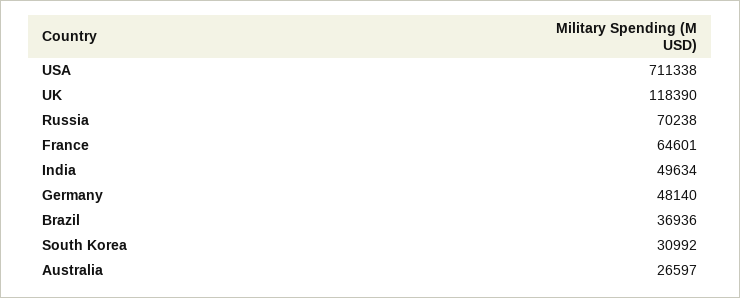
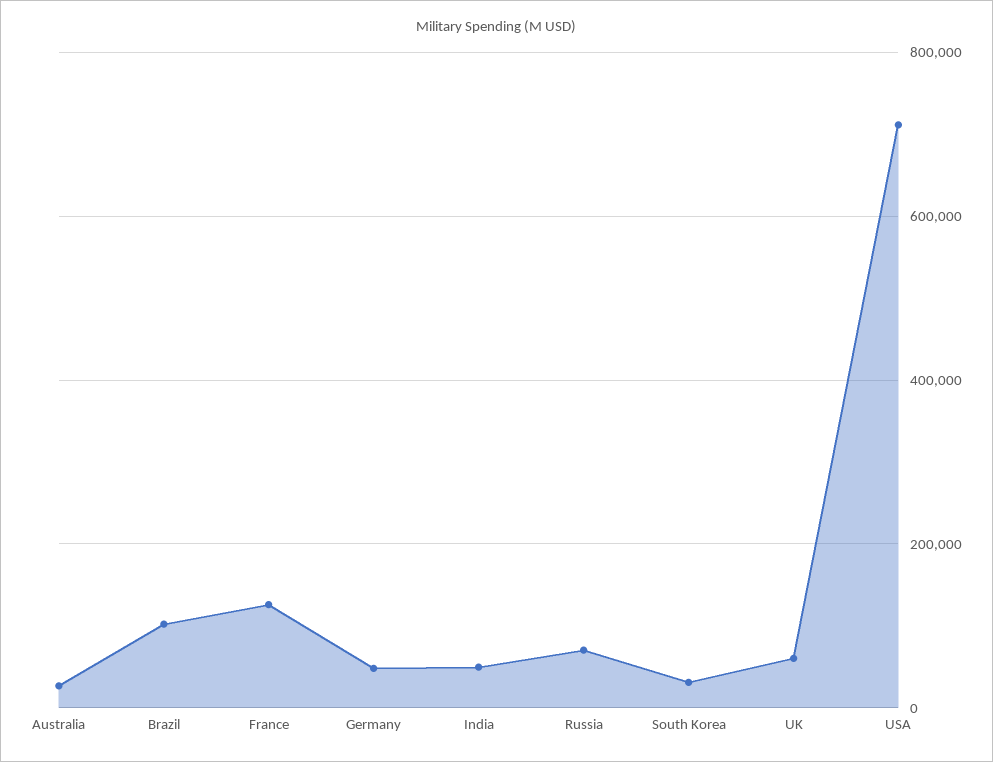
  {
    "USA": 711338,
-   "UK": 118390,
+   "UK": 60000,
    "Russia": 70238,
-   "France": 64601,
+   "France": 120000,
    "India": 49634,
    "Germany": 48140,
-   "Brazil": 36936,
+   "Brazil": 100000,
    "South Korea": 30992,
    "Australia": 26597
  }

